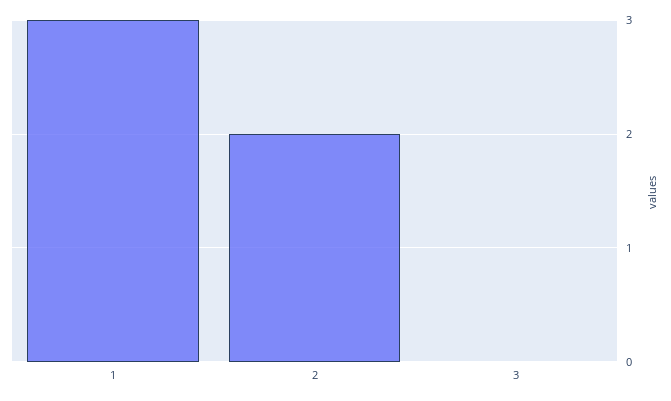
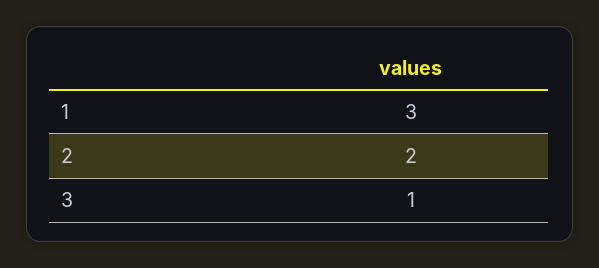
  {
    "1": 3,
    "2": 2,
-   "3": 0
+   "3": 1
  }

